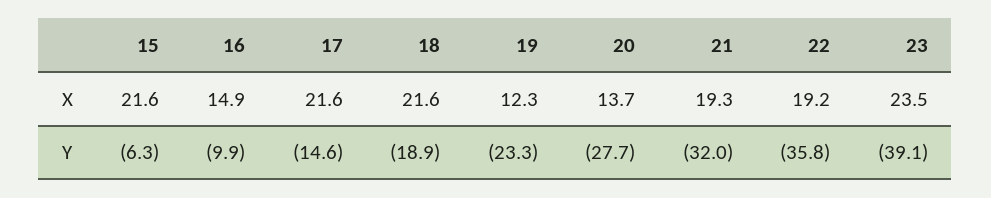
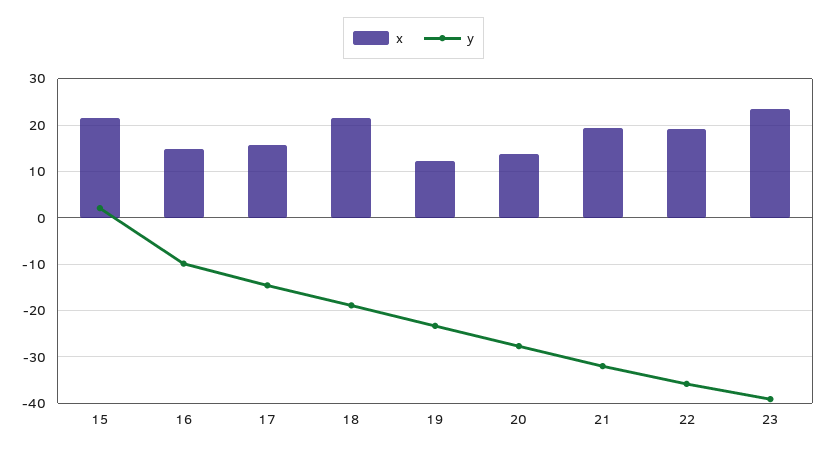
  {
    "X": {
      "15": 21.6,
      "16": 14.9,
-     "17": 21.6,
+     "17": 16,
      "18": 21.6,
      "19": 12.3,
      "20": 13.7,
      "21": 19.3,
      "22": 19.2,
      "23": 23.5
    },
    "Y": {
-     "15": -6.3,
+     "15": 2,
      "16": -9.9,
      "17": -14.6,
      "18": -18.9,
      "19": -23.3,
      "20": -27.7,
      "21": -32,
      "22": -35.8,
      "23": -39.1
    }
  }

